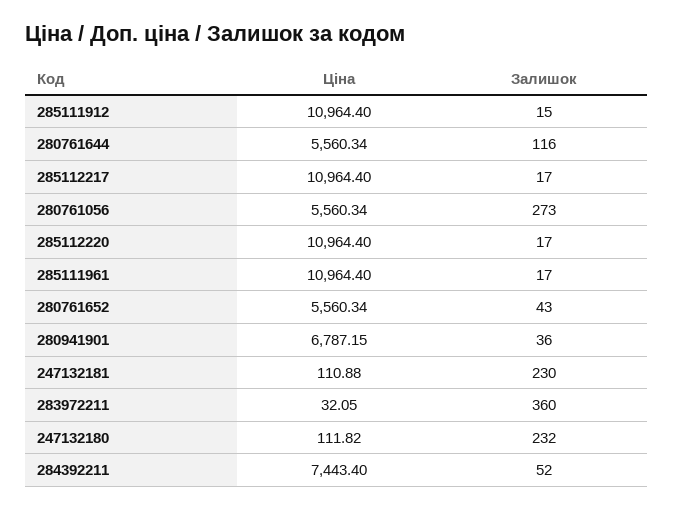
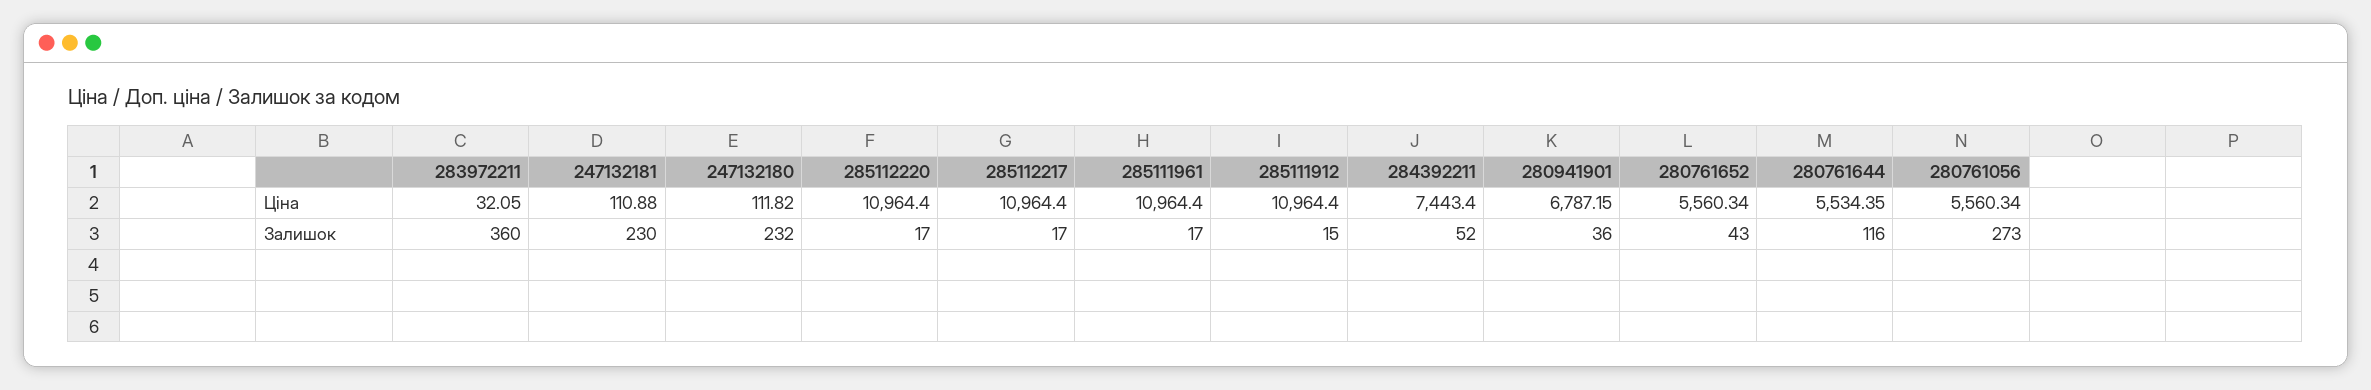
  {
    "Ціна": {
      "285111912": 10964.4,
-     "280761644": 5560.34,
+     "280761644": 5534.35,
      "285112217": 10964.4,
      "280761056": 5560.34,
      "285112220": 10964.4,
      "285111961": 10964.4,
      "280761652": 5560.34,
      "280941901": 6787.15,
      "247132181": 110.88,
      "283972211": 32.05,
      "247132180": 111.82,
      "284392211": 7443.4
    },
    "Залишок": {
      "285111912": 15,
      "280761644": 116,
      "285112217": 17,
      "280761056": 273,
      "285112220": 17,
      "285111961": 17,
      "280761652": 43,
      "280941901": 36,
      "247132181": 230,
      "283972211": 360,
      "247132180": 232,
      "284392211": 52
    }
  }

